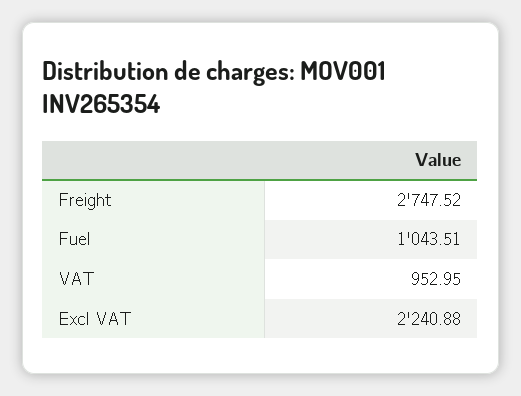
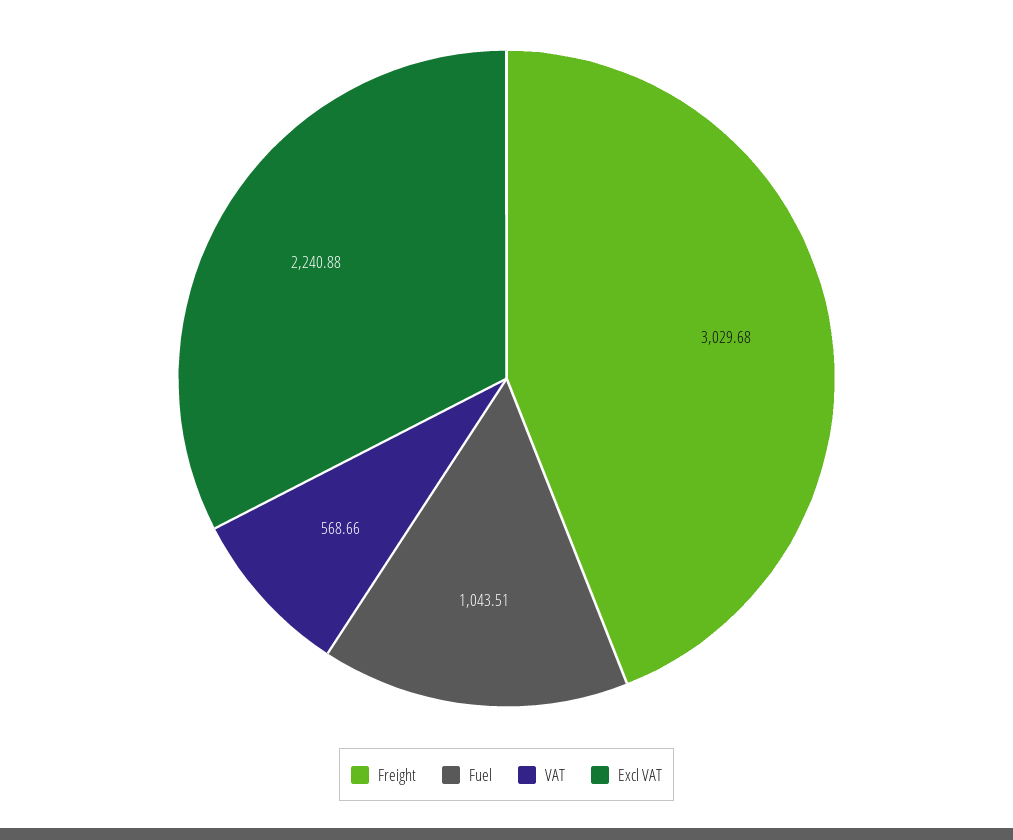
  {
-   "Freight": 2747.52,
+   "Freight": 3029.68,
    "Fuel": 1043.51,
-   "VAT": 952.95,
+   "VAT": 568.66,
    "Excl VAT": 2240.88
  }

